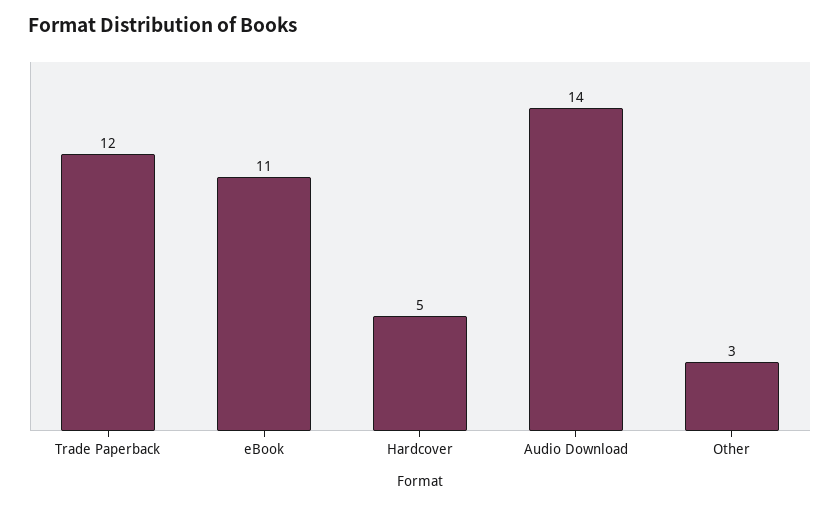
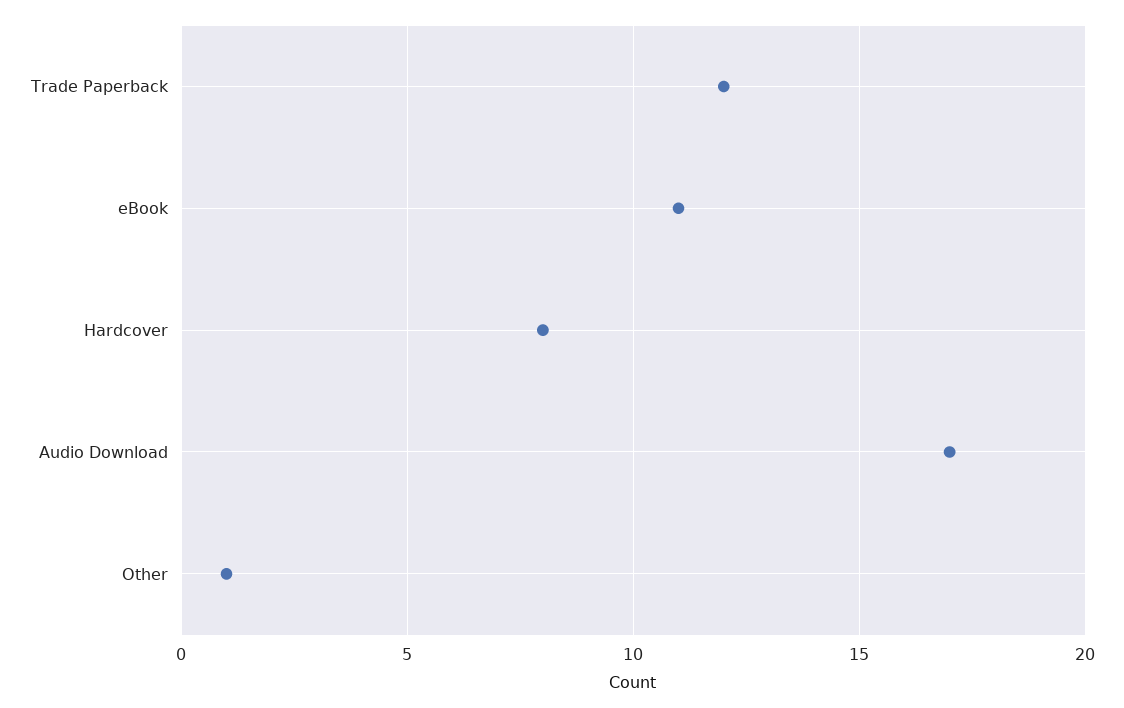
  {
    "Trade Paperback": 12,
    "eBook": 11,
-   "Hardcover": 5,
+   "Hardcover": 8,
-   "Audio Download": 14,
+   "Audio Download": 17,
-   "Other": 3
+   "Other": 1
  }

